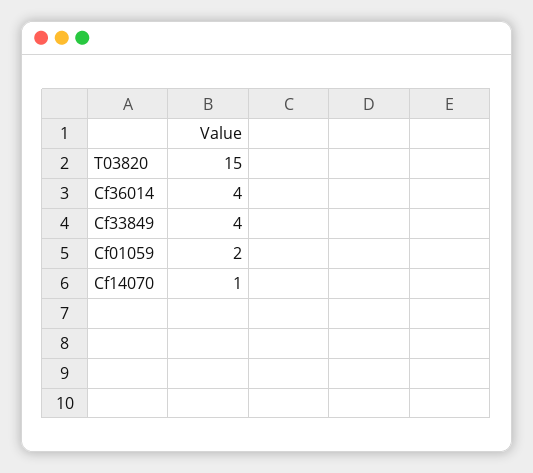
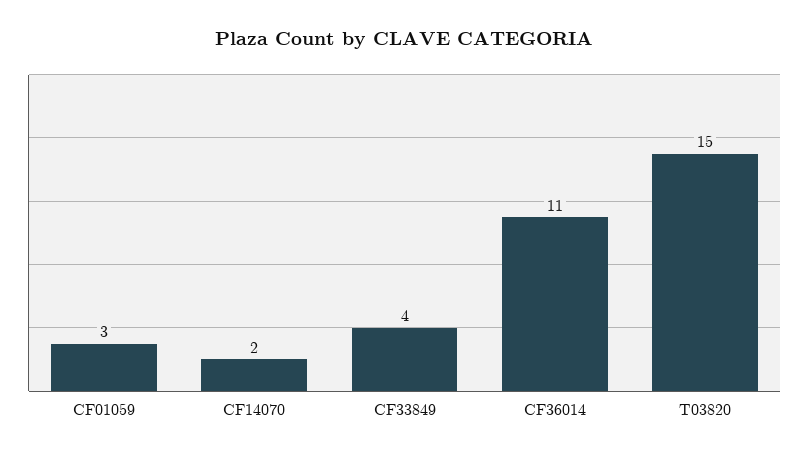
  {
    "T03820": 15,
-   "Cf36014": 4,
+   "Cf36014": 11,
    "Cf33849": 4,
-   "Cf01059": 2,
+   "Cf01059": 3,
-   "Cf14070": 1
+   "Cf14070": 2
  }

